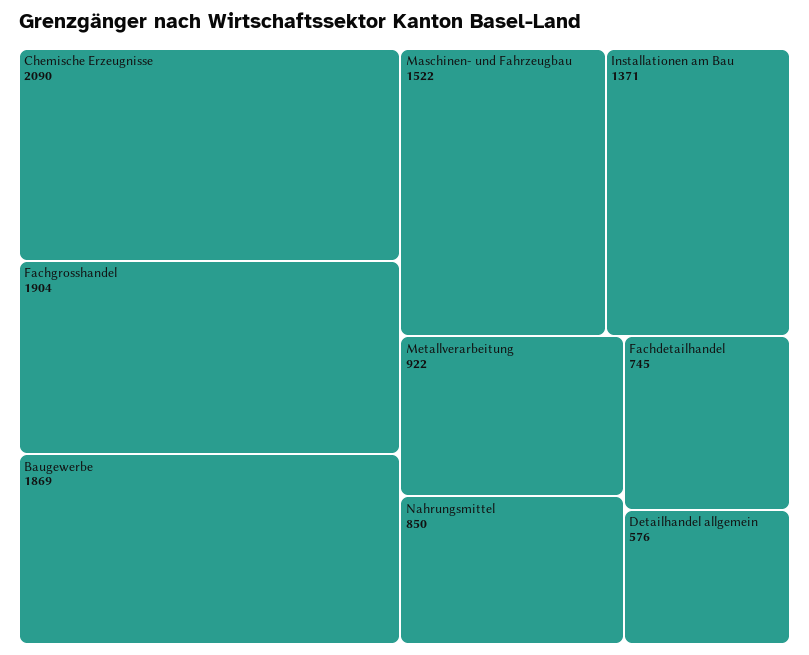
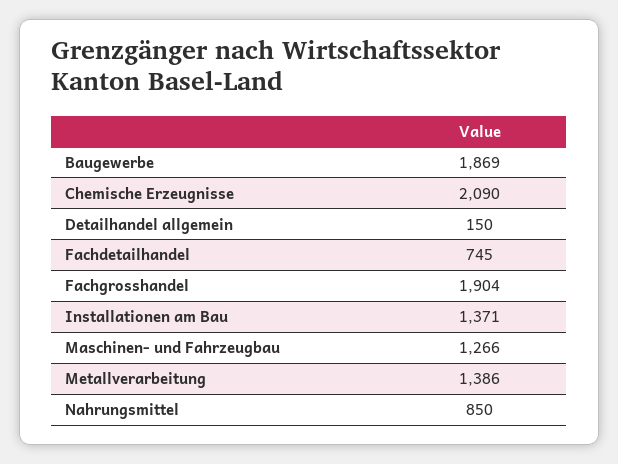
  {
    "Chemische Erzeugnisse": 2090,
    "Fachgrosshandel": 1904,
    "Baugewerbe": 1869,
-   "Maschinen- und Fahrzeugbau": 1522,
+   "Maschinen- und Fahrzeugbau": 1266,
    "Installationen am Bau": 1371,
-   "Metallverarbeitung": 922,
+   "Metallverarbeitung": 1386,
    "Nahrungsmittel": 850,
    "Fachdetailhandel": 745,
-   "Detailhandel allgemein": 576
+   "Detailhandel allgemein": 150
  }

